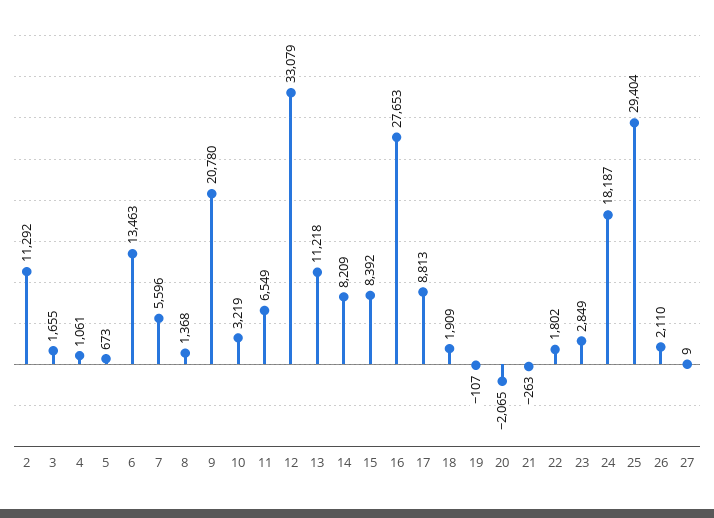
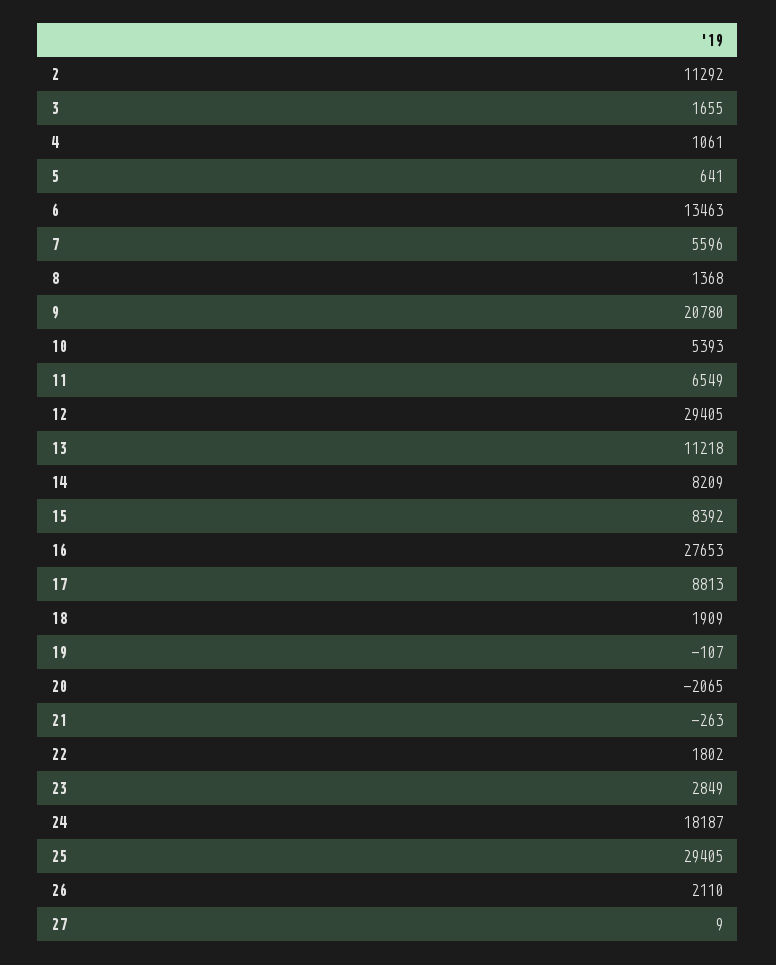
  {
    "2": 11292,
    "3": 1655,
    "4": 1061,
-   "5": 673,
+   "5": 641,
    "6": 13463,
    "7": 5596,
    "8": 1368,
    "9": 20780,
-   "10": 3219,
+   "10": 5393,
    "11": 6549,
-   "12": 33079,
+   "12": 29405,
    "13": 11218,
    "14": 8209,
    "15": 8392,
    "16": 27653,
    "17": 8813,
    "18": 1909,
    "19": -107,
    "20": -2065,
    "21": -263,
    "22": 1802,
    "23": 2849,
    "24": 18187,
-   "25": 29404,
+   "25": 29405,
    "26": 2110,
    "27": 9
  }

